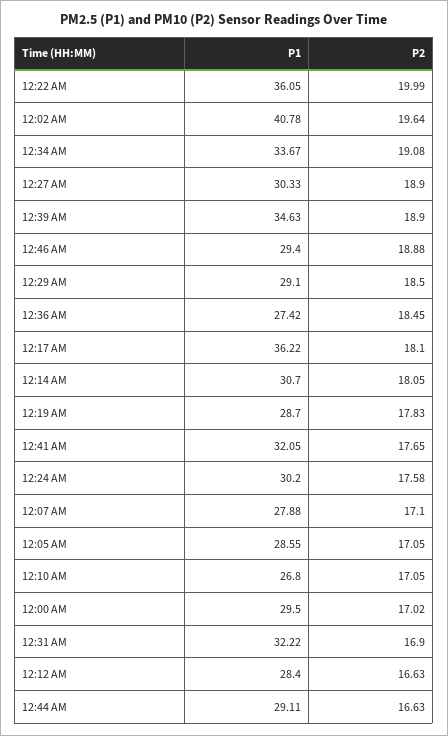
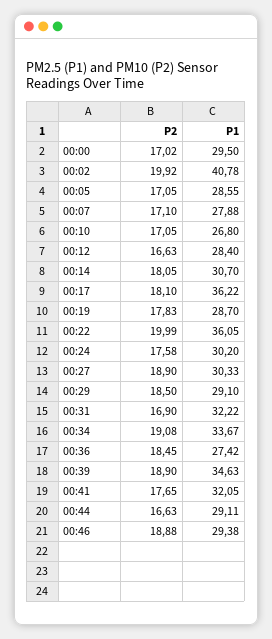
  {
    "P1": {
      "12:22 AM": 36.05,
      "12:02 AM": 40.78,
      "12:34 AM": 33.67,
      "12:27 AM": 30.33,
      "12:39 AM": 34.63,
-     "12:46 AM": 29.4,
+     "12:46 AM": 29.38,
      "12:29 AM": 29.1,
      "12:36 AM": 27.42,
      "12:17 AM": 36.22,
      "12:14 AM": 30.7,
      "12:19 AM": 28.7,
      "12:41 AM": 32.05,
      "12:24 AM": 30.2,
      "12:07 AM": 27.88,
      "12:05 AM": 28.55,
      "12:10 AM": 26.8,
      "12:00 AM": 29.5,
      "12:31 AM": 32.22,
      "12:12 AM": 28.4,
      "12:44 AM": 29.11
    },
    "P2": {
      "12:22 AM": 19.99,
-     "12:02 AM": 19.64,
+     "12:02 AM": 19.92,
      "12:34 AM": 19.08,
      "12:27 AM": 18.9,
      "12:39 AM": 18.9,
      "12:46 AM": 18.88,
      "12:29 AM": 18.5,
      "12:36 AM": 18.45,
      "12:17 AM": 18.1,
      "12:14 AM": 18.05,
      "12:19 AM": 17.83,
      "12:41 AM": 17.65,
      "12:24 AM": 17.58,
      "12:07 AM": 17.1,
      "12:05 AM": 17.05,
      "12:10 AM": 17.05,
      "12:00 AM": 17.02,
      "12:31 AM": 16.9,
      "12:12 AM": 16.63,
      "12:44 AM": 16.63
    }
  }

